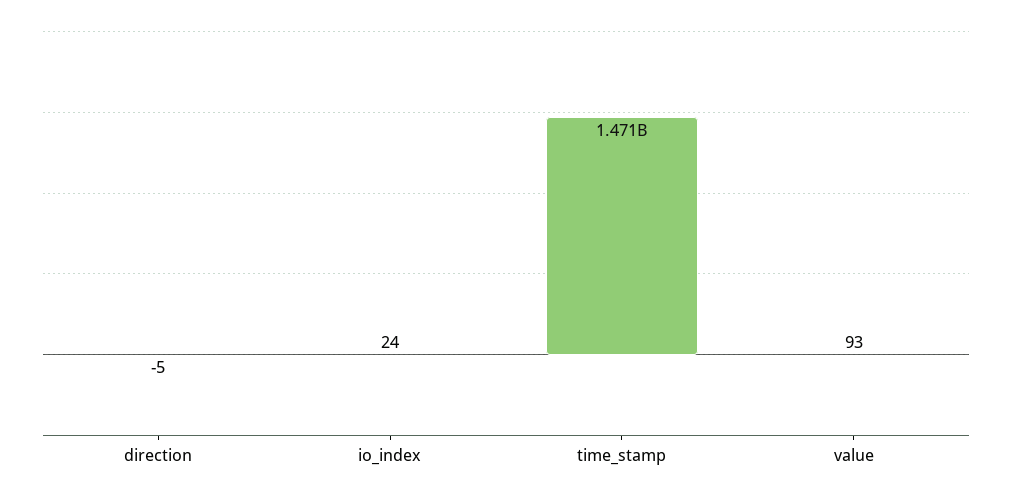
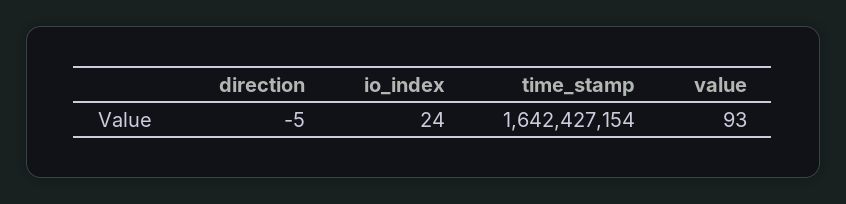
  {
    "direction": -5,
    "io_index": 24,
-   "time_stamp": 1471000000,
+   "time_stamp": 1642427154,
    "value": 93
  }

